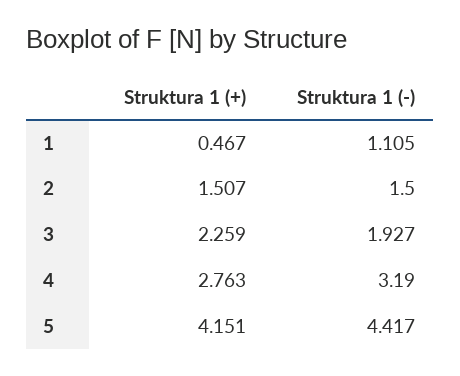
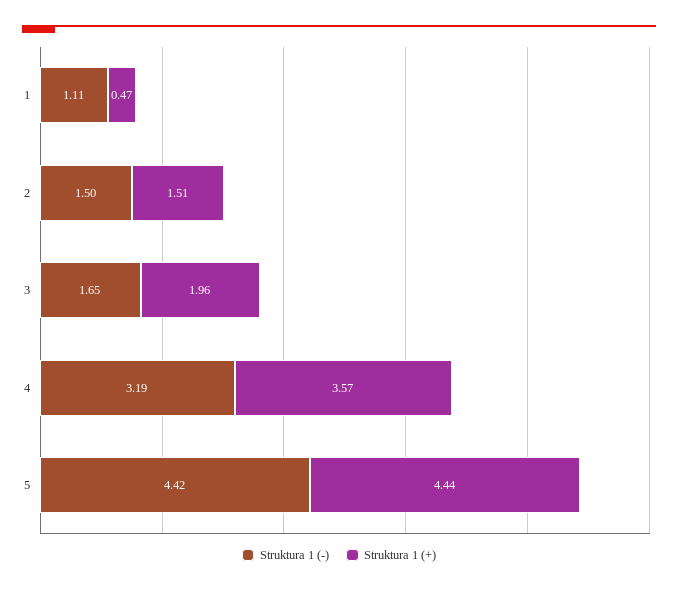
  {
    "Struktura 1 (+)": {
      "1": 0.467,
      "2": 1.507,
-     "3": 2.259,
+     "3": 1.96,
-     "4": 2.763,
+     "4": 3.57,
-     "5": 4.151
+     "5": 4.44
    },
    "Struktura 1 (-)": {
      "1": 1.105,
      "2": 1.5,
-     "3": 1.927,
+     "3": 1.65,
      "4": 3.19,
      "5": 4.417
    }
  }

